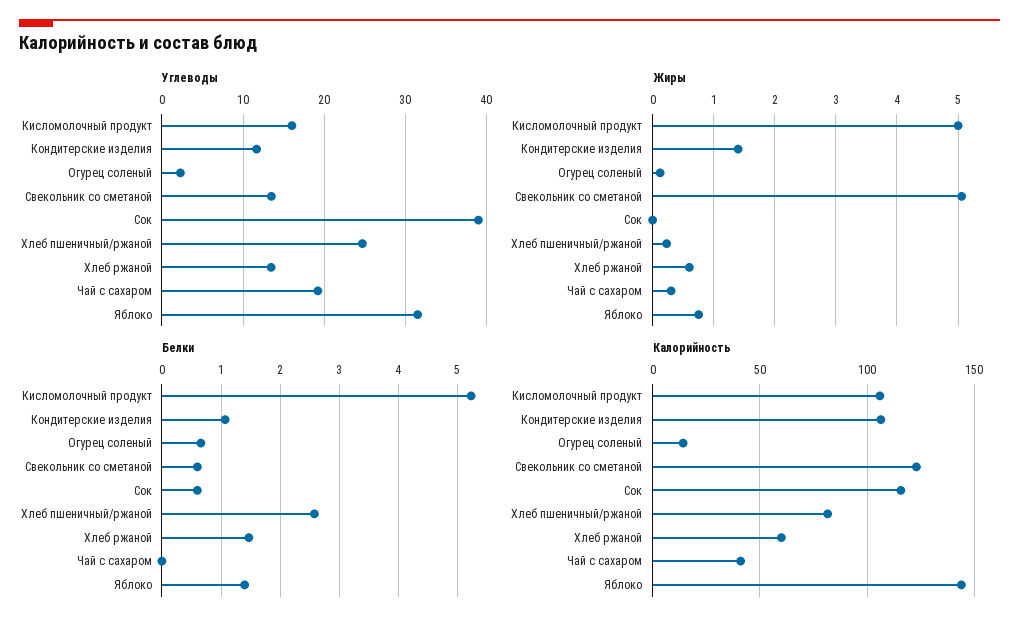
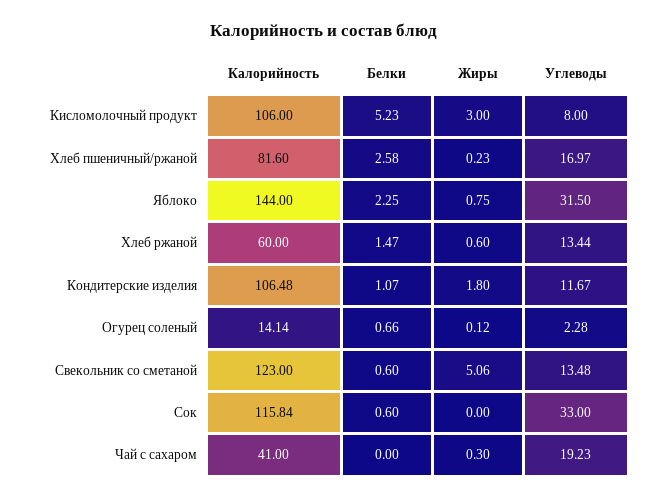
  {
    "Углеводы": {
-     "Кисломолочный продукт": 16,
+     "Кисломолочный продукт": 8,
      "Кондитерские изделия": 11.67,
      "Огурец соленый": 2.28,
      "Свекольник со сметаной": 13.48,
-     "Сок": 39,
+     "Сок": 33,
-     "Хлеб пшеничный/ржаной": 25,
+     "Хлеб пшеничный/ржаной": 16.97,
      "Хлеб ржаной": 13.44,
      "Чай с сахаром": 19.23,
      "Яблоко": 31.5
    },
    "Жиры": {
-     "Кисломолочный продукт": 5,
+     "Кисломолочный продукт": 3,
-     "Кондитерские изделия": 1.4,
+     "Кондитерские изделия": 1.8,
      "Огурец соленый": 0.12,
      "Свекольник со сметаной": 5.06,
      "Сок": 0,
      "Хлеб пшеничный/ржаной": 0.23,
      "Хлеб ржаной": 0.6,
      "Чай с сахаром": 0.3,
      "Яблоко": 0.75
    },
    "Белки": {
      "Кисломолочный продукт": 5.23,
      "Кондитерские изделия": 1.07,
      "Огурец соленый": 0.66,
      "Свекольник со сметаной": 0.6,
      "Сок": 0.6,
      "Хлеб пшеничный/ржаной": 2.58,
      "Хлеб ржаной": 1.47,
      "Чай с сахаром": 0,
-     "Яблоко": 1.4
+     "Яблоко": 2.25
    },
    "Калорийность": {
      "Кисломолочный продукт": 106,
      "Кондитерские изделия": 106.48,
      "Огурец соленый": 14.14,
      "Свекольник со сметаной": 123,
      "Сок": 115.84,
      "Хлеб пшеничный/ржаной": 81.6,
      "Хлеб ржаной": 60,
      "Чай с сахаром": 41,
      "Яблоко": 144
    }
  }

